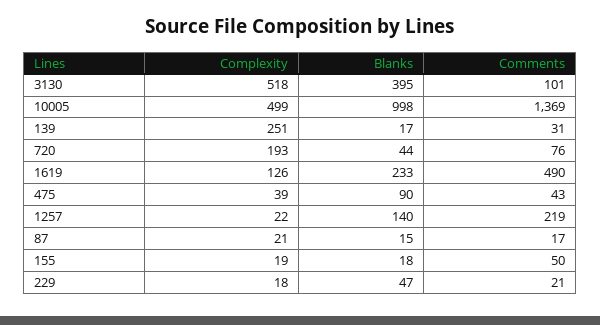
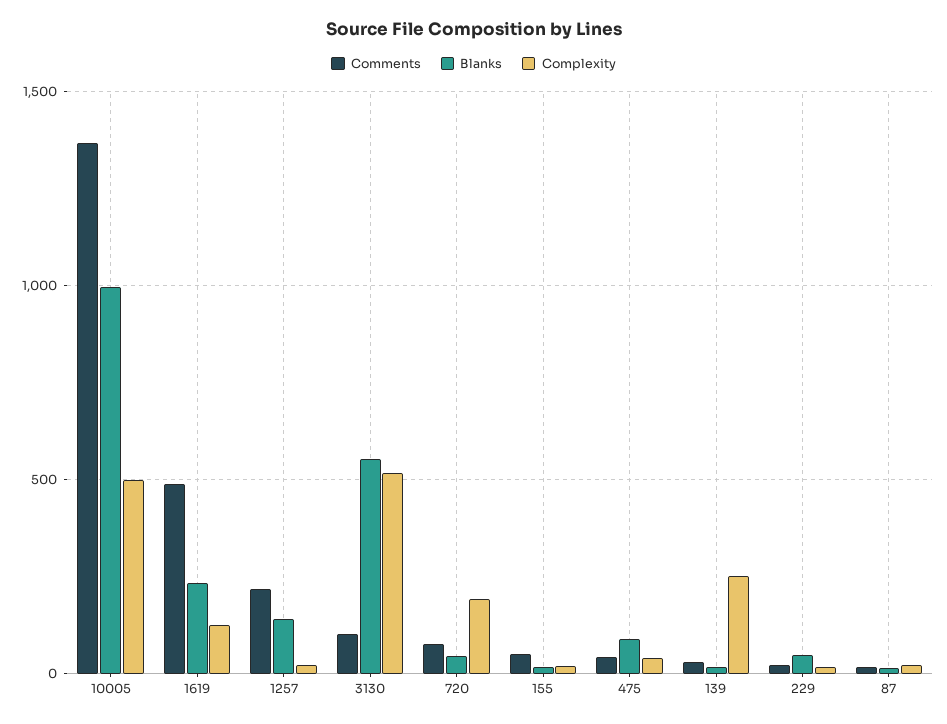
  {
    "Complexity": {
      "3130": 518,
      "10005": 499,
      "139": 251,
      "720": 193,
      "1619": 126,
      "475": 39,
      "1257": 22,
      "87": 21,
      "155": 19,
      "229": 18
    },
    "Blanks": {
-     "3130": 395,
+     "3130": 550,
      "10005": 998,
      "139": 17,
      "720": 44,
      "1619": 233,
      "475": 90,
      "1257": 140,
      "87": 15,
      "155": 18,
      "229": 47
    },
    "Comments": {
      "3130": 101,
      "10005": 1369,
      "139": 31,
      "720": 76,
      "1619": 490,
      "475": 43,
      "1257": 219,
      "87": 17,
      "155": 50,
      "229": 21
    }
  }

